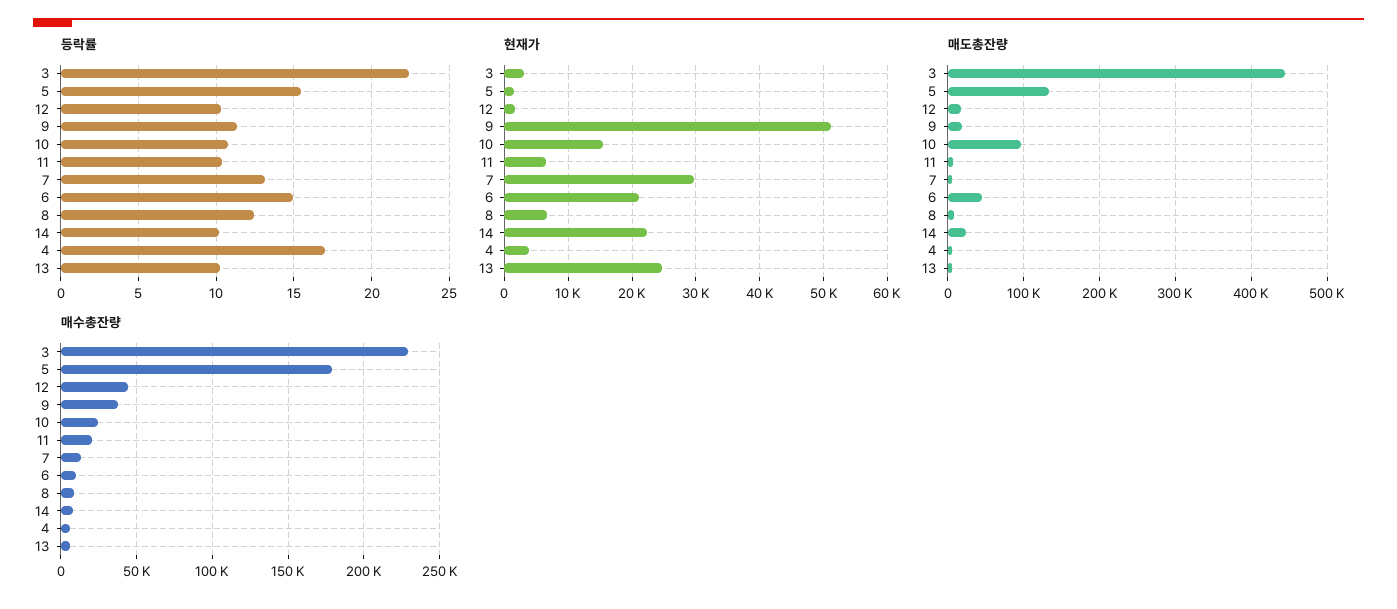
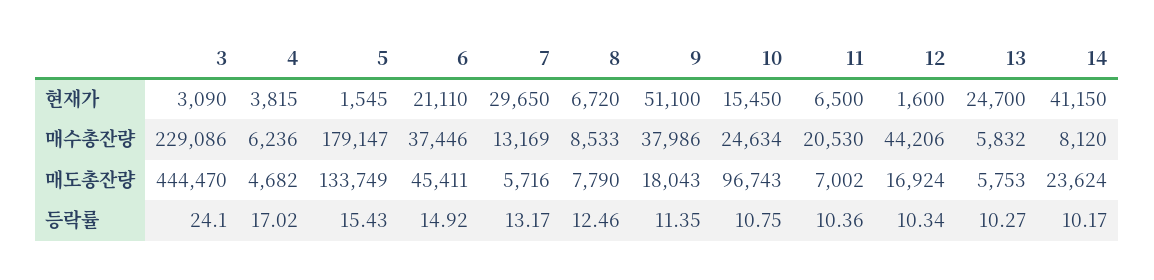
  {
    "등락률": {
-     "3": 22.5,
+     "3": 24.1,
      "5": 15.43,
      "12": 10.34,
      "9": 11.35,
      "10": 10.75,
      "11": 10.36,
      "7": 13.17,
      "6": 14.92,
      "8": 12.46,
      "14": 10.17,
      "4": 17.02,
      "13": 10.27
    },
    "현재가": {
      "3": 3090,
      "5": 1545,
      "12": 1600,
      "9": 51100,
      "10": 15450,
      "11": 6500,
      "7": 29650,
      "6": 21110,
      "8": 6720,
-     "14": 22000,
+     "14": 41150,
      "4": 3815,
      "13": 24700
    },
    "매도총잔량": {
      "3": 444470,
      "5": 133749,
      "12": 16924,
      "9": 18043,
      "10": 96743,
      "11": 7002,
      "7": 5716,
      "6": 45411,
      "8": 7790,
      "14": 23624,
      "4": 4682,
      "13": 5753
    },
    "매수총잔량": {
      "3": 229086,
      "5": 179147,
      "12": 44206,
      "9": 37986,
      "10": 24634,
      "11": 20530,
      "7": 13169,
-     "6": 10000,
+     "6": 37446,
      "8": 8533,
      "14": 8120,
      "4": 6236,
      "13": 5832
    }
  }

